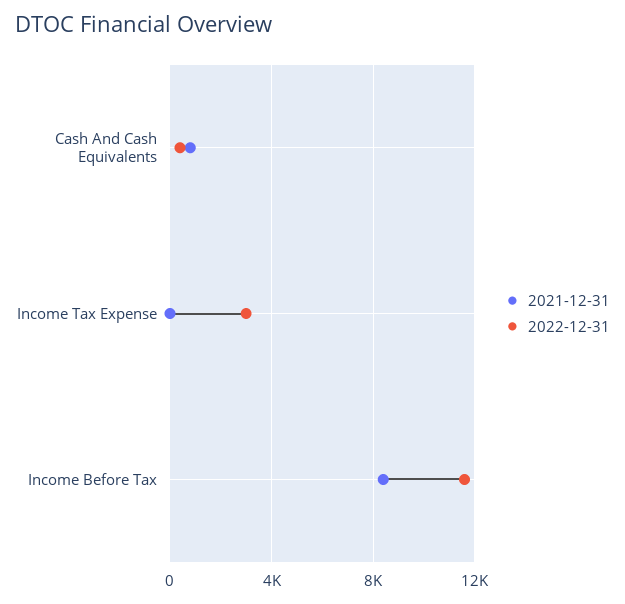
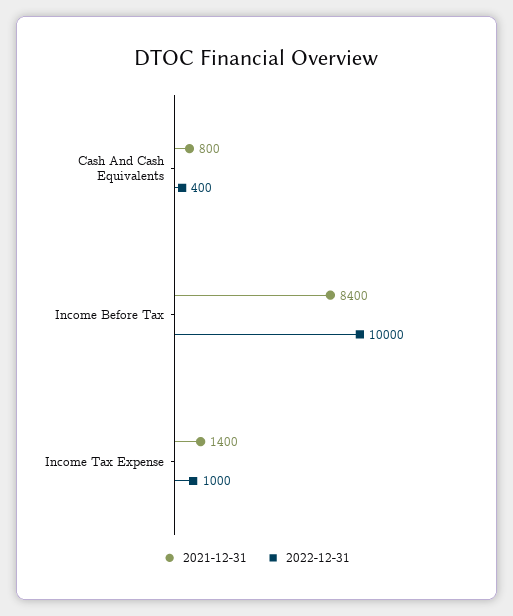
  {
    "2021-12-31": {
      "Cash And Cash Equivalents": 800,
-     "Income Tax Expense": 0,
+     "Income Tax Expense": 1400,
      "Income Before Tax": 8400
    },
    "2022-12-31": {
      "Cash And Cash Equivalents": 400,
-     "Income Tax Expense": 3000,
+     "Income Tax Expense": 1000,
-     "Income Before Tax": 11500
+     "Income Before Tax": 10000
    }
  }

